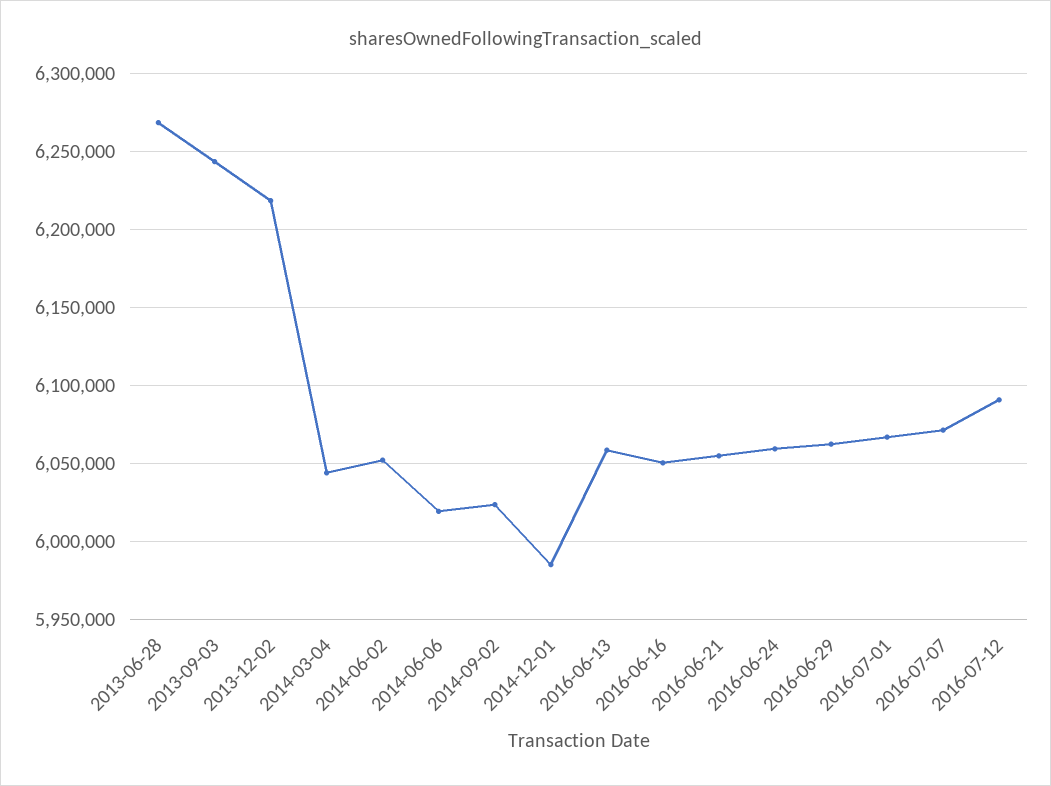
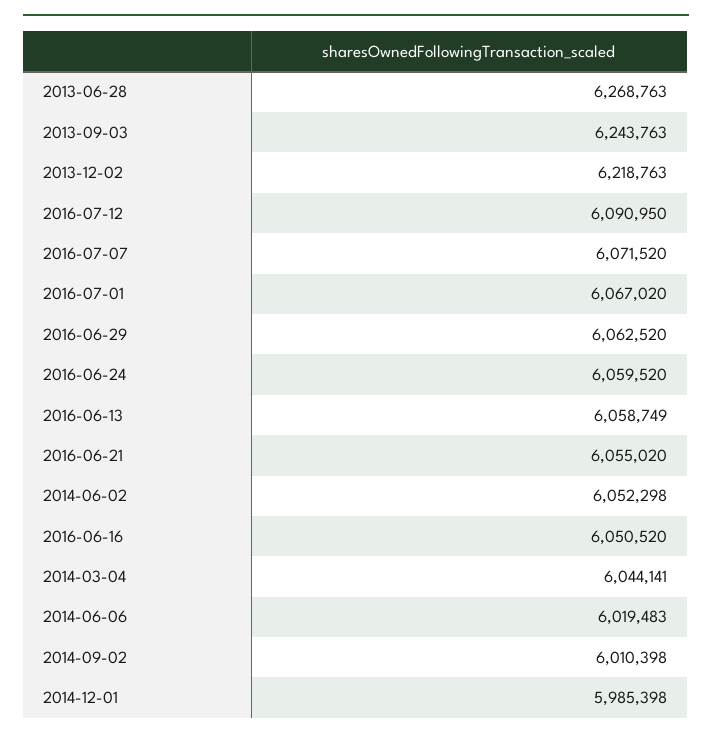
  {
    "2013-06-28": 6268763,
    "2013-09-03": 6243763,
    "2013-12-02": 6218763,
    "2014-03-04": 6044141,
    "2014-06-02": 6052298,
    "2014-06-06": 6019483,
-   "2014-09-02": 6025000,
+   "2014-09-02": 6010398,
    "2014-12-01": 5985398,
    "2016-06-13": 6058749,
    "2016-06-16": 6050520,
    "2016-06-21": 6055020,
    "2016-06-24": 6059520,
    "2016-06-29": 6062520,
    "2016-07-01": 6067020,
    "2016-07-07": 6071520,
    "2016-07-12": 6090950
  }

